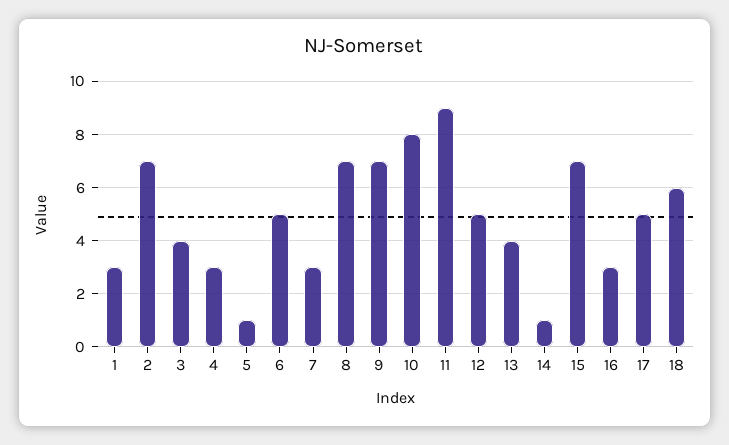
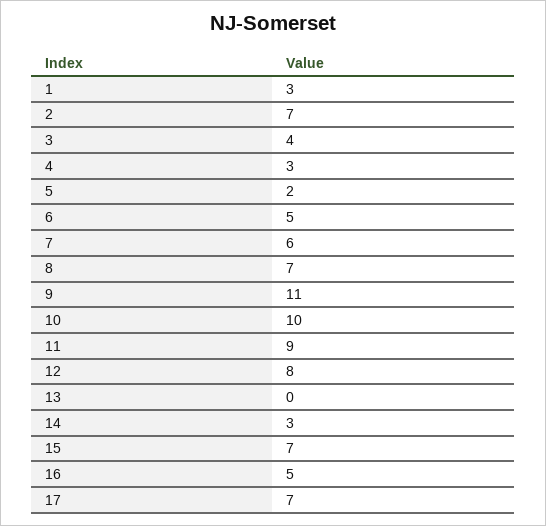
  {
    "1": 3,
    "2": 7,
    "3": 4,
    "4": 3,
-   "5": 1,
+   "5": 2,
    "6": 5,
-   "7": 3,
+   "7": 6,
    "8": 7,
-   "9": 7,
+   "9": 11,
-   "10": 8,
+   "10": 10,
    "11": 9,
-   "12": 5,
+   "12": 8,
-   "13": 4,
+   "13": 0,
-   "14": 1,
+   "14": 3,
    "15": 7,
-   "16": 3,
+   "16": 5,
-   "17": 5,
+   "17": 7
-   "18": 6
  }

